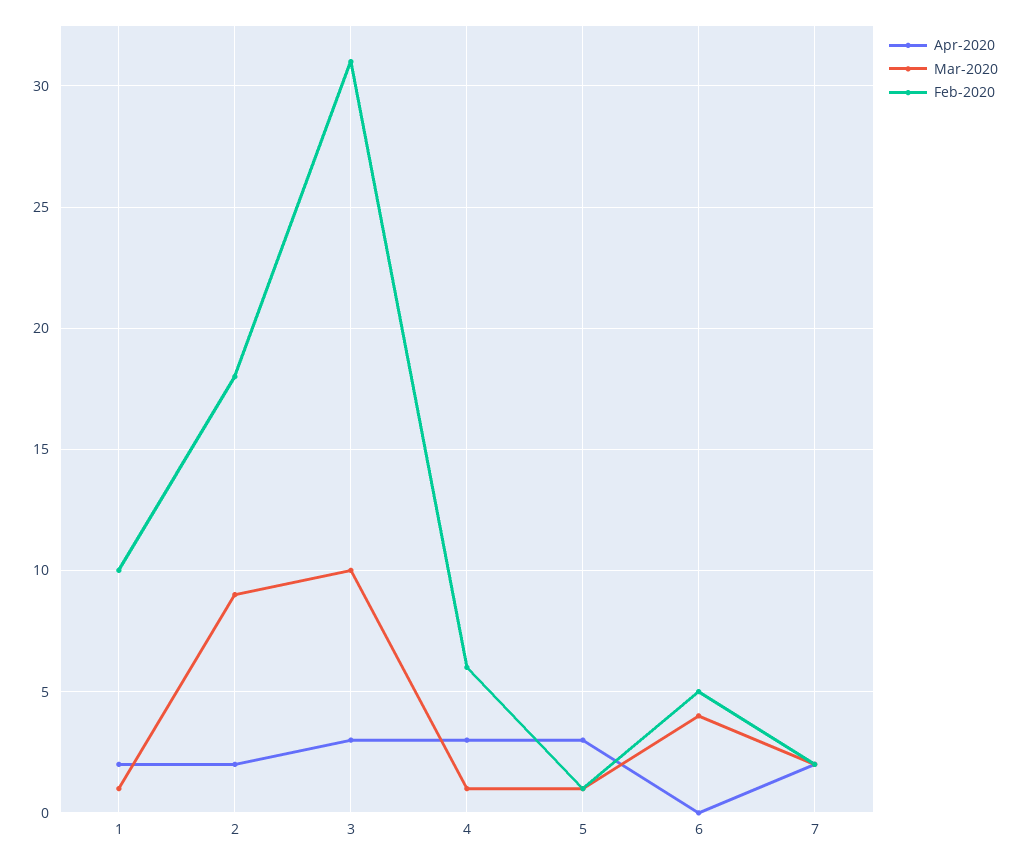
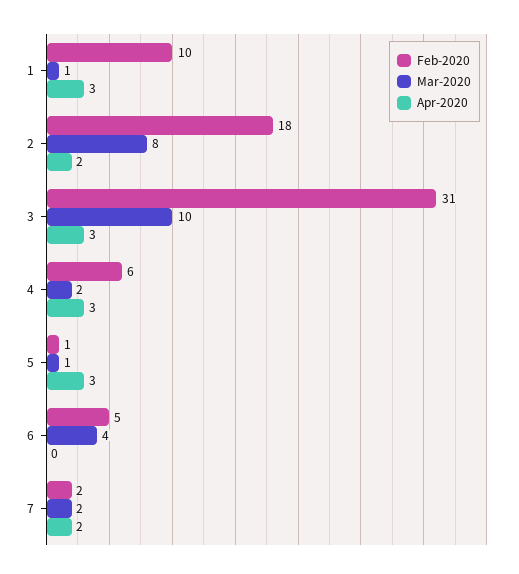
  {
    "Apr-2020": {
-     "1": 2,
+     "1": 3,
      "2": 2,
      "3": 3,
      "4": 3,
      "5": 3,
      "6": 0,
      "7": 2
    },
    "Mar-2020": {
      "1": 1,
-     "2": 9,
+     "2": 8,
      "3": 10,
-     "4": 1,
+     "4": 2,
      "5": 1,
      "6": 4,
      "7": 2
    },
    "Feb-2020": {
      "1": 10,
      "2": 18,
      "3": 31,
      "4": 6,
      "5": 1,
      "6": 5,
      "7": 2
    }
  }

